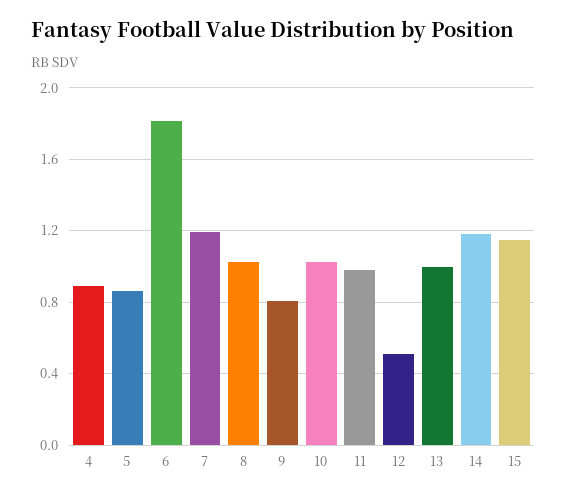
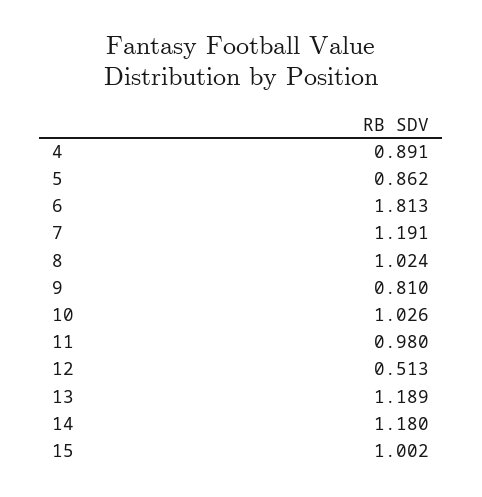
  {
    "4": 0.891,
    "5": 0.862,
    "6": 1.813,
    "7": 1.191,
    "8": 1.024,
    "9": 0.81,
    "10": 1.026,
    "11": 0.98,
    "12": 0.513,
-   "13": 1,
+   "13": 1.189,
    "14": 1.18,
-   "15": 1.15
+   "15": 1.002
  }

